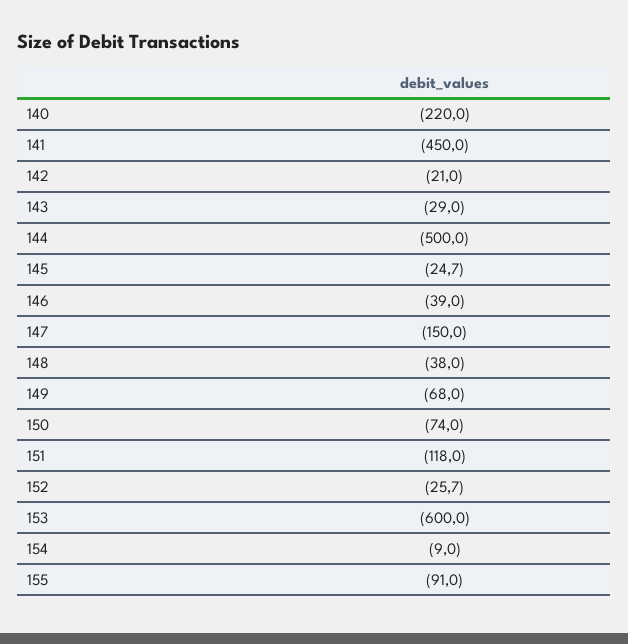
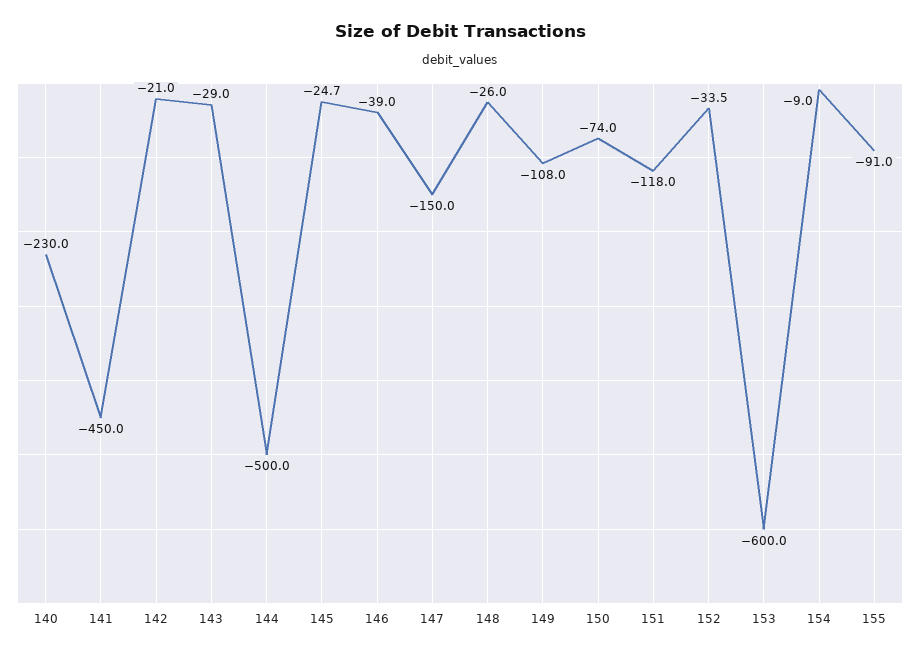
  {
-   "140": -220,
+   "140": -230,
    "141": -450,
    "142": -21,
    "143": -29,
    "144": -500,
    "145": -24.7,
    "146": -39,
    "147": -150,
-   "148": -38,
+   "148": -26,
-   "149": -68,
+   "149": -108,
    "150": -74,
    "151": -118,
-   "152": -25.7,
+   "152": -33.5,
    "153": -600,
    "154": -9,
    "155": -91
  }

